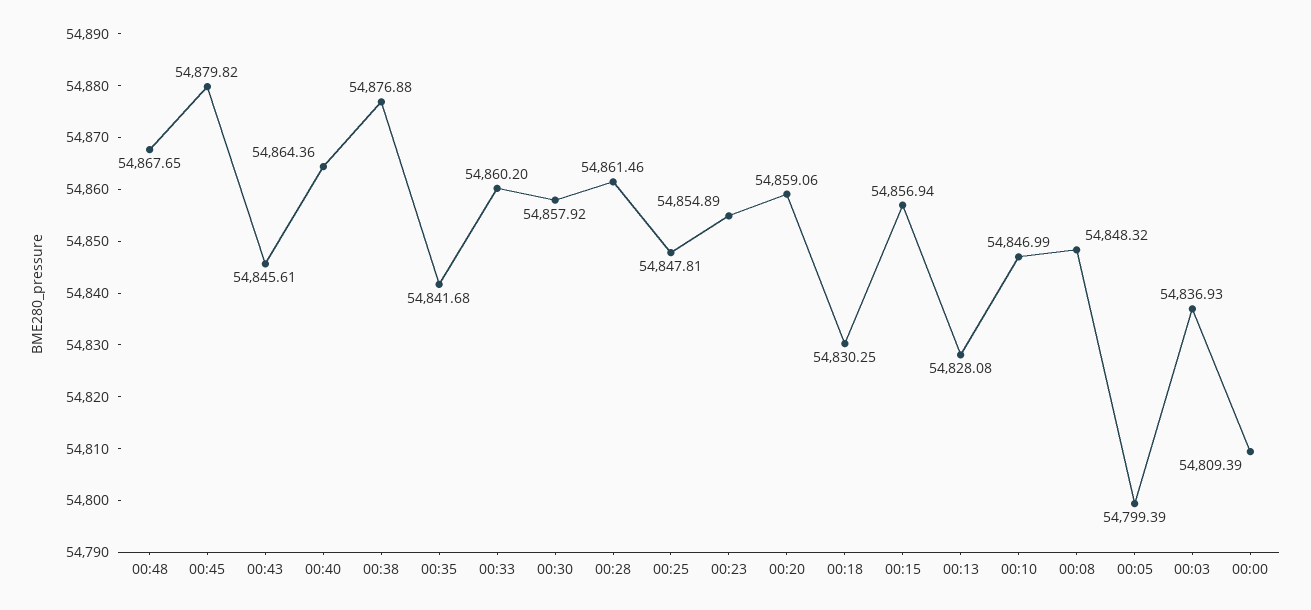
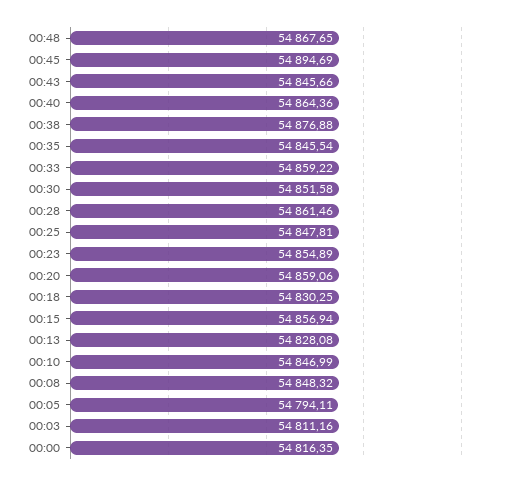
  {
    "00:48": 54867.65,
-   "00:45": 54879.82,
+   "00:45": 54894.69,
-   "00:43": 54845.61,
+   "00:43": 54845.66,
    "00:40": 54864.36,
    "00:38": 54876.88,
-   "00:35": 54841.68,
+   "00:35": 54845.54,
-   "00:33": 54860.2,
+   "00:33": 54859.22,
-   "00:30": 54857.92,
+   "00:30": 54851.58,
    "00:28": 54861.46,
    "00:25": 54847.81,
    "00:23": 54854.89,
    "00:20": 54859.06,
    "00:18": 54830.25,
    "00:15": 54856.94,
    "00:13": 54828.08,
    "00:10": 54846.99,
    "00:08": 54848.32,
-   "00:05": 54799.39,
+   "00:05": 54794.11,
-   "00:03": 54836.93,
+   "00:03": 54811.16,
-   "00:00": 54809.39
+   "00:00": 54816.35
  }

